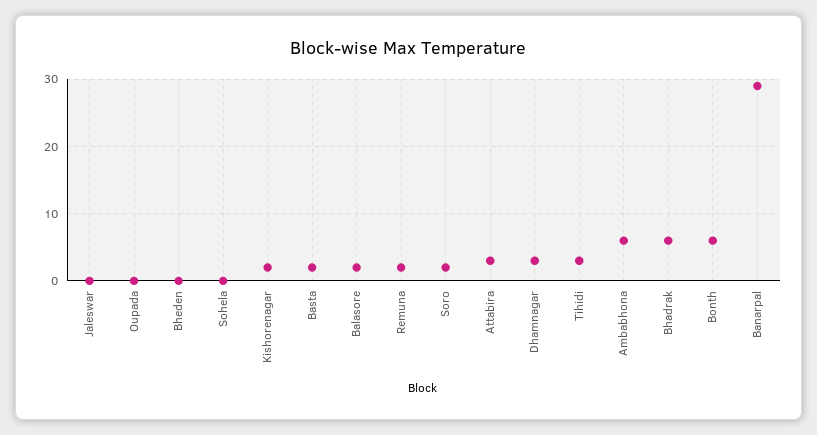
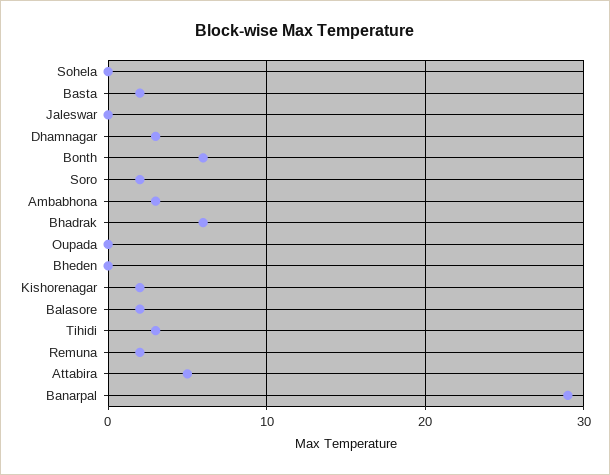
  {
    "Jaleswar": 0,
    "Oupada": 0,
    "Bheden": 0,
    "Sohela": 0,
    "Kishorenagar": 2,
    "Basta": 2,
    "Balasore": 2,
    "Remuna": 2,
    "Soro": 2,
-   "Attabira": 3,
+   "Attabira": 5,
    "Dhamnagar": 3,
    "Tihidi": 3,
-   "Ambabhona": 6,
+   "Ambabhona": 3,
    "Bhadrak": 6,
    "Bonth": 6,
    "Banarpal": 29
  }

